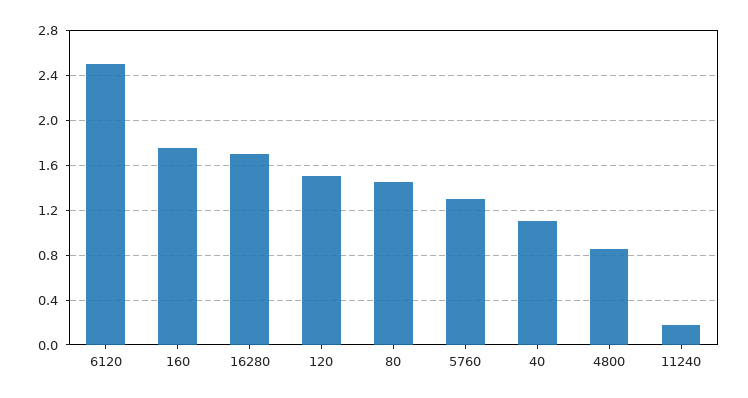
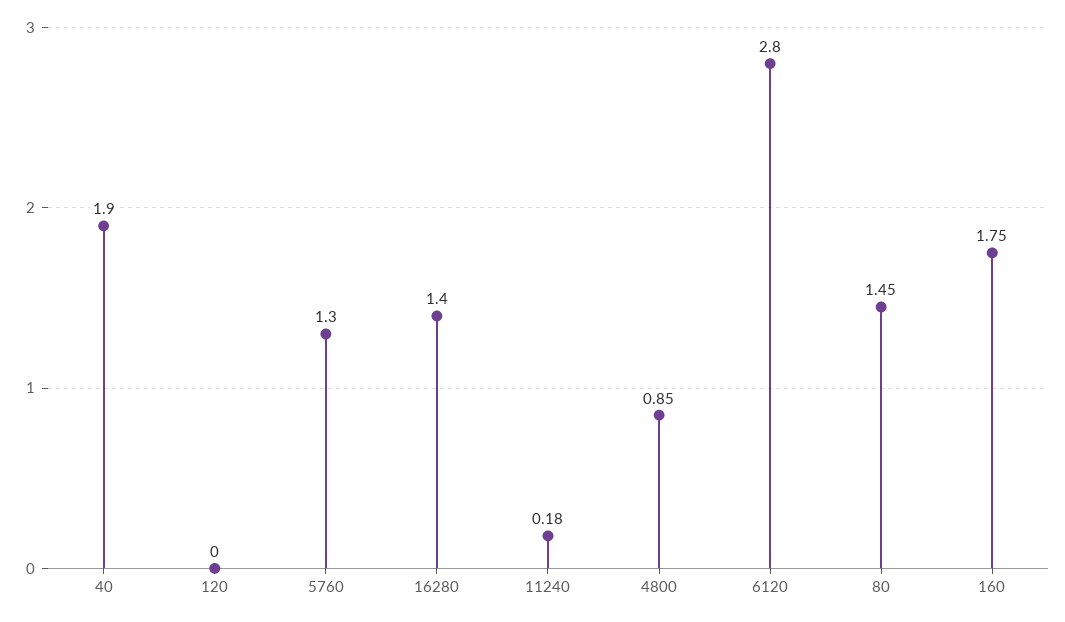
  {
-   "6120": 2.5,
+   "6120": 2.8,
    "160": 1.75,
-   "16280": 1.7,
+   "16280": 1.4,
-   "120": 1.5,
+   "120": 0,
    "80": 1.45,
    "5760": 1.3,
-   "40": 1.1,
+   "40": 1.9,
    "4800": 0.85,
    "11240": 0.18
  }

